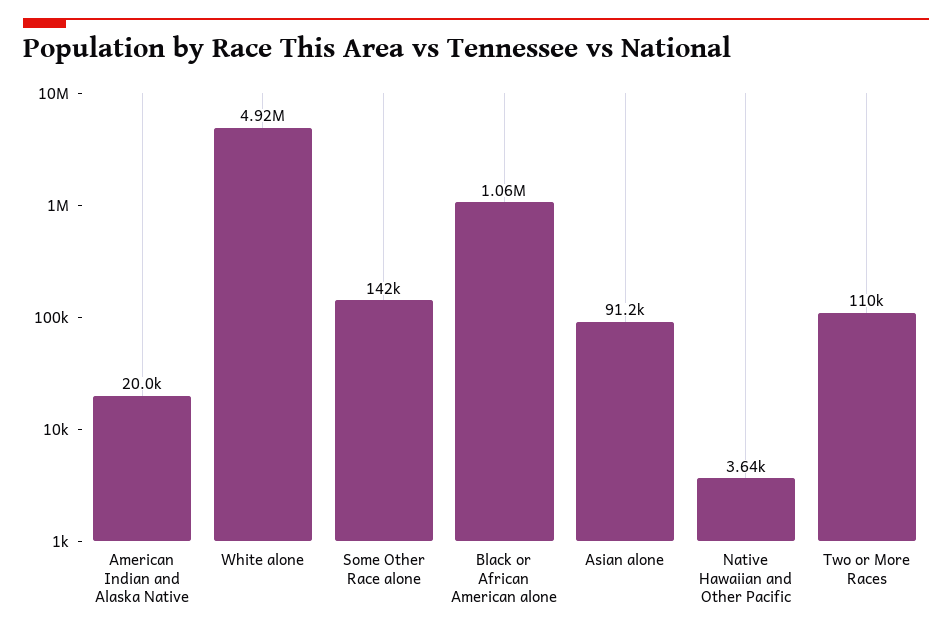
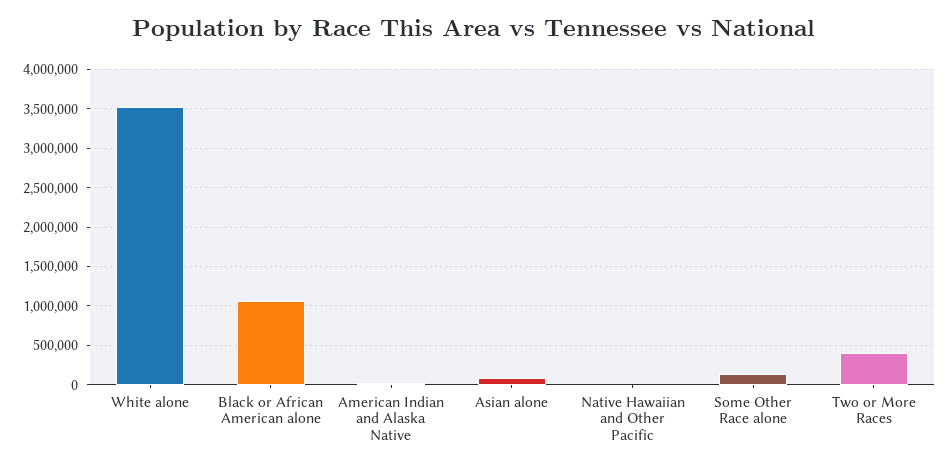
  {
    "American Indian and Alaska Native": 20000,
-   "White alone": 4920000,
+   "White alone": 3500000,
    "Some Other Race alone": 142000,
    "Black or African American alone": 1060000,
    "Asian alone": 91200,
    "Native Hawaiian and Other Pacific": 3640,
-   "Two or More Races": 110000
+   "Two or More Races": 400000
  }

